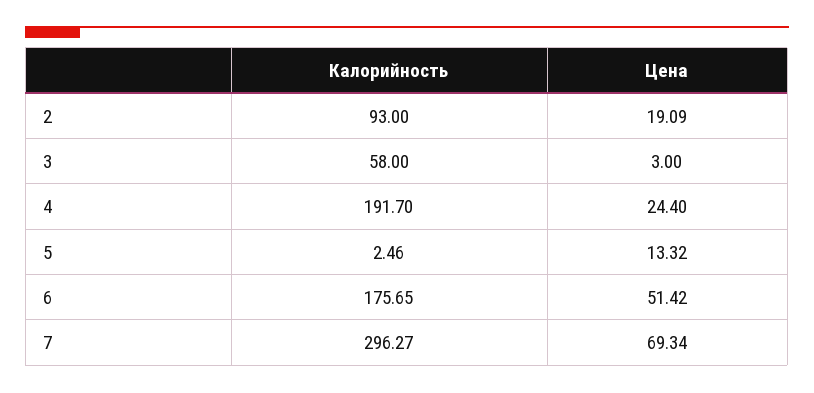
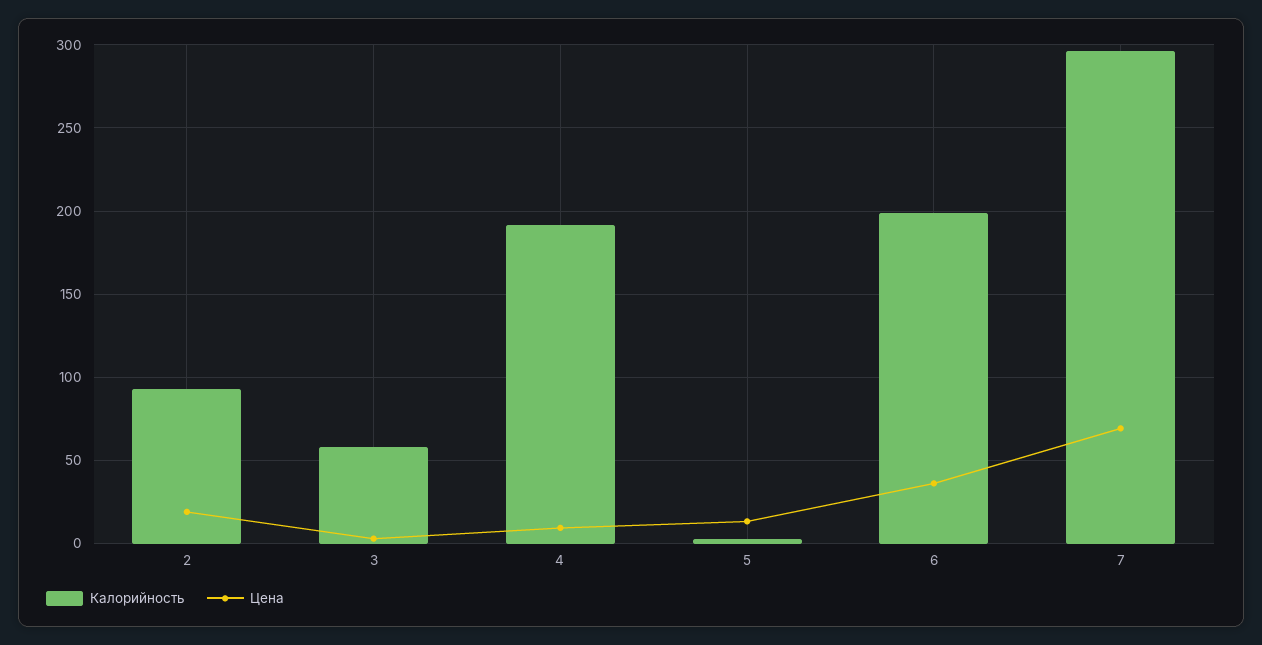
  {
    "Калорийность": {
      "2": 93,
      "3": 58,
      "4": 191.7,
      "5": 2.46,
-     "6": 175.65,
+     "6": 200,
      "7": 296.27
    },
    "Цена": {
      "2": 19.09,
      "3": 3,
-     "4": 24.4,
+     "4": 10,
      "5": 13.32,
-     "6": 51.42,
+     "6": 35,
      "7": 69.34
    }
  }

